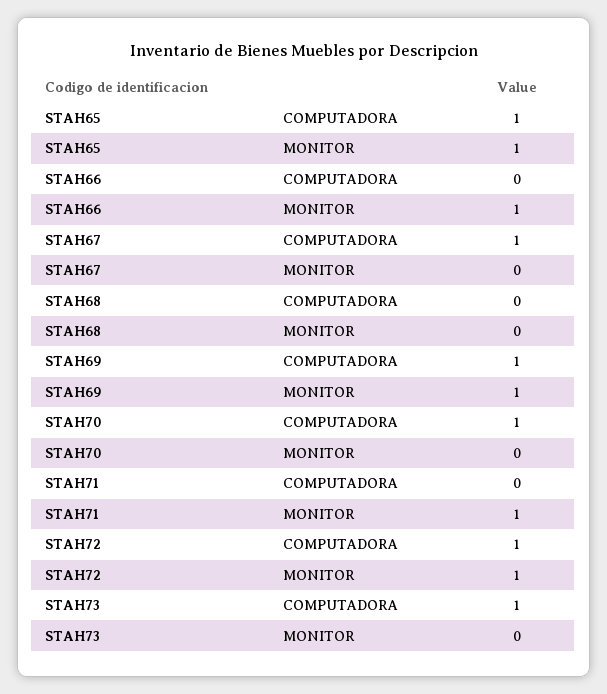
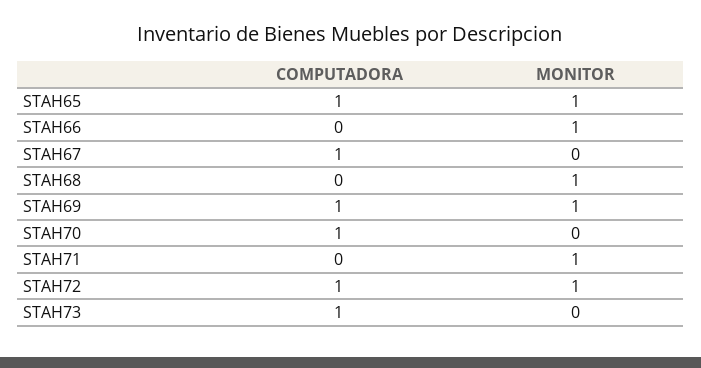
  {
    "STAH65": {
      "COMPUTADORA": 1,
      "MONITOR": 1
    },
    "STAH66": {
      "COMPUTADORA": 0,
      "MONITOR": 1
    },
    "STAH67": {
      "COMPUTADORA": 1,
      "MONITOR": 0
    },
    "STAH68": {
      "COMPUTADORA": 0,
-     "MONITOR": 0
+     "MONITOR": 1
    },
    "STAH69": {
      "COMPUTADORA": 1,
      "MONITOR": 1
    },
    "STAH70": {
      "COMPUTADORA": 1,
      "MONITOR": 0
    },
    "STAH71": {
      "COMPUTADORA": 0,
      "MONITOR": 1
    },
    "STAH72": {
      "COMPUTADORA": 1,
      "MONITOR": 1
    },
    "STAH73": {
      "COMPUTADORA": 1,
      "MONITOR": 0
    }
  }

